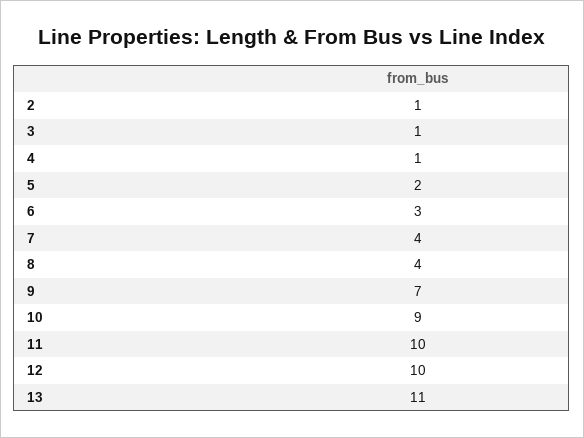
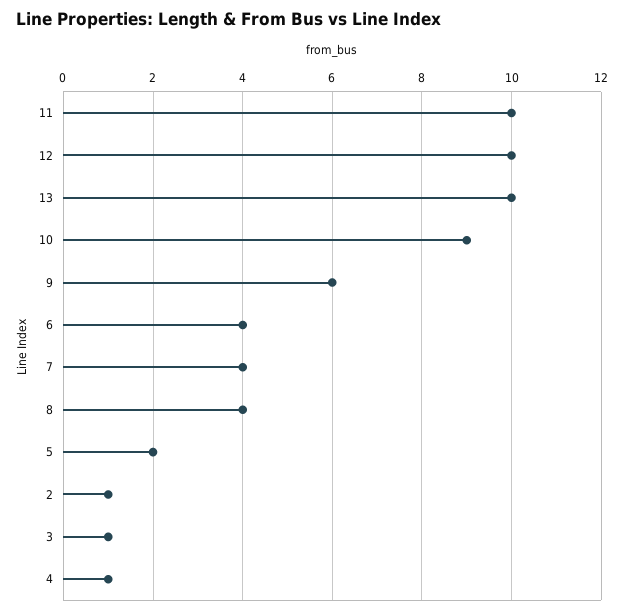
  {
    "2": 1,
    "3": 1,
    "4": 1,
    "5": 2,
-   "6": 3,
+   "6": 4,
    "7": 4,
    "8": 4,
-   "9": 7,
+   "9": 6,
    "10": 9,
    "11": 10,
    "12": 10,
-   "13": 11
+   "13": 10
  }

